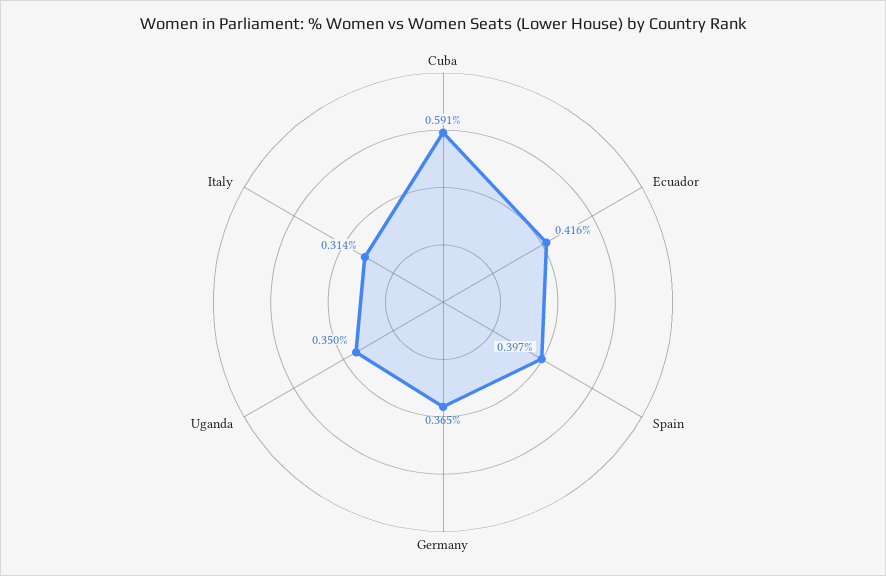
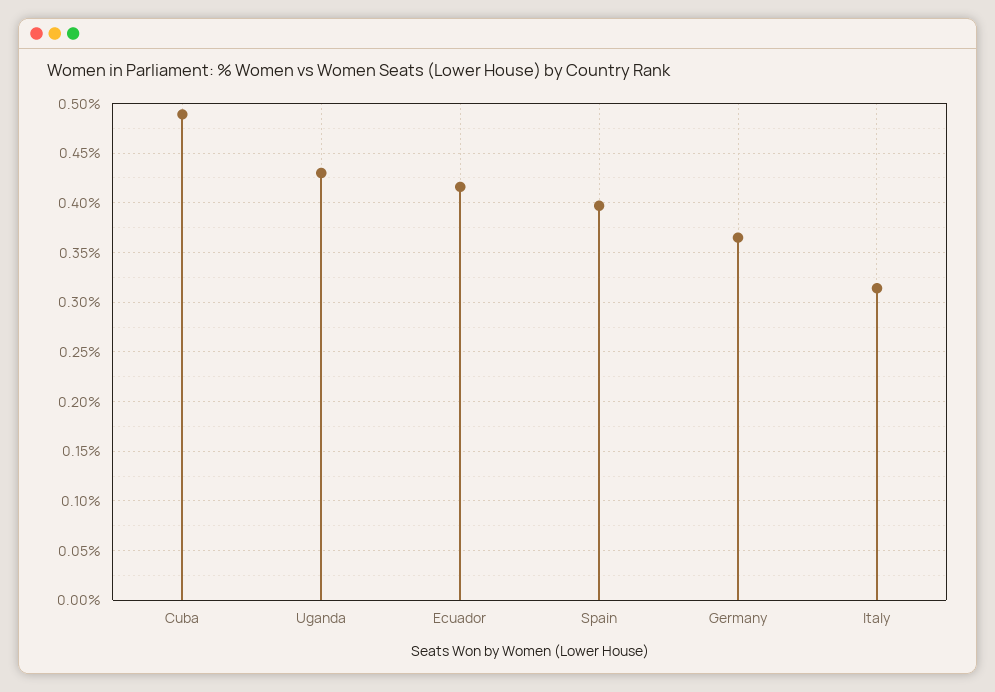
  {
-   "Cuba": 0.591,
+   "Cuba": 0.49,
    "Ecuador": 0.416,
    "Spain": 0.397,
    "Germany": 0.365,
-   "Uganda": 0.35,
+   "Uganda": 0.43,
    "Italy": 0.314
  }

